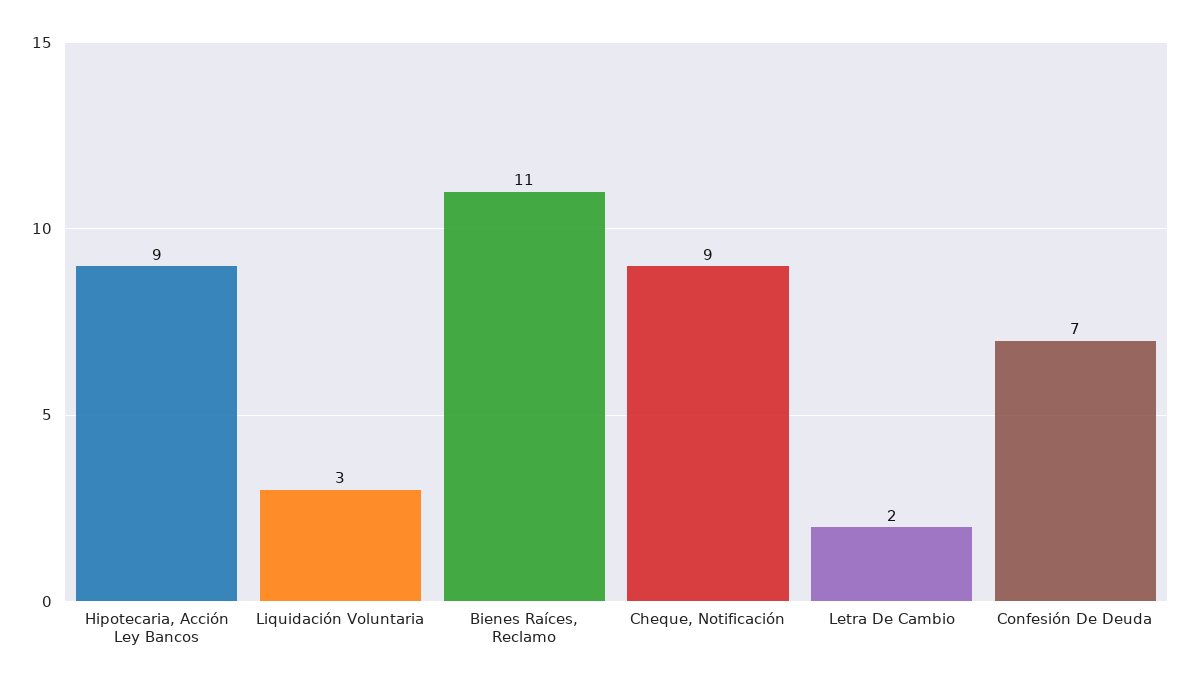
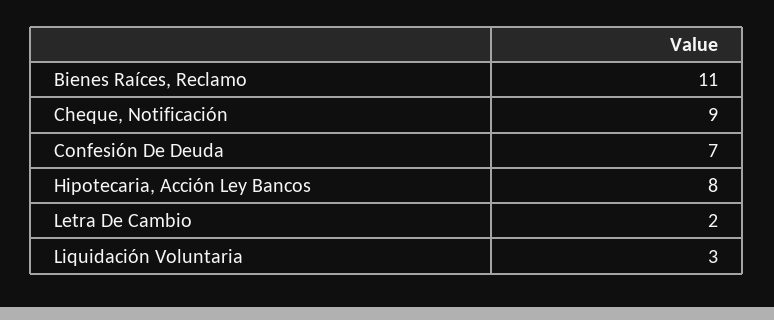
  {
-   "Hipotecaria, Acción Ley Bancos": 9,
+   "Hipotecaria, Acción Ley Bancos": 8,
    "Liquidación Voluntaria": 3,
    "Bienes Raíces, Reclamo": 11,
    "Cheque, Notificación": 9,
    "Letra De Cambio": 2,
    "Confesión De Deuda": 7
  }

